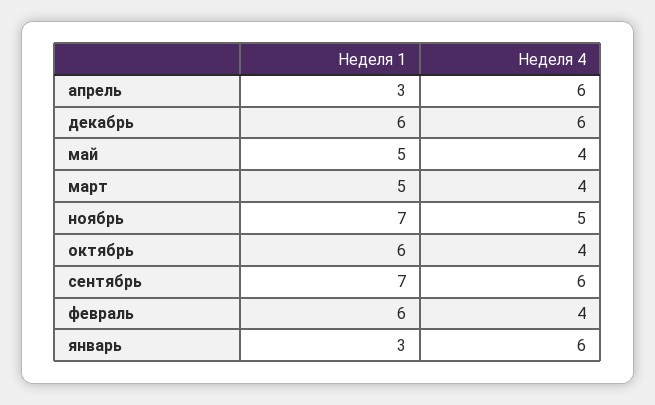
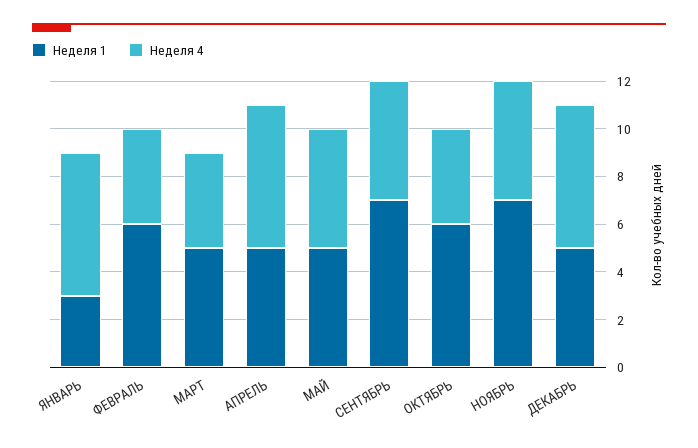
  {
    "Неделя 1": {
-     "апрель": 3,
+     "апрель": 5,
-     "декабрь": 6,
+     "декабрь": 5,
      "май": 5,
      "март": 5,
      "ноябрь": 7,
      "октябрь": 6,
      "сентябрь": 7,
      "февраль": 6,
      "январь": 3
    },
    "Неделя 4": {
      "апрель": 6,
      "декабрь": 6,
-     "май": 4,
+     "май": 5,
      "март": 4,
      "ноябрь": 5,
      "октябрь": 4,
-     "сентябрь": 6,
+     "сентябрь": 5,
      "февраль": 4,
      "январь": 6
    }
  }

